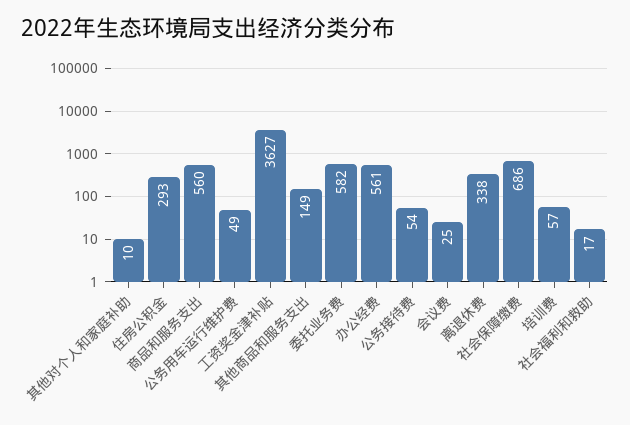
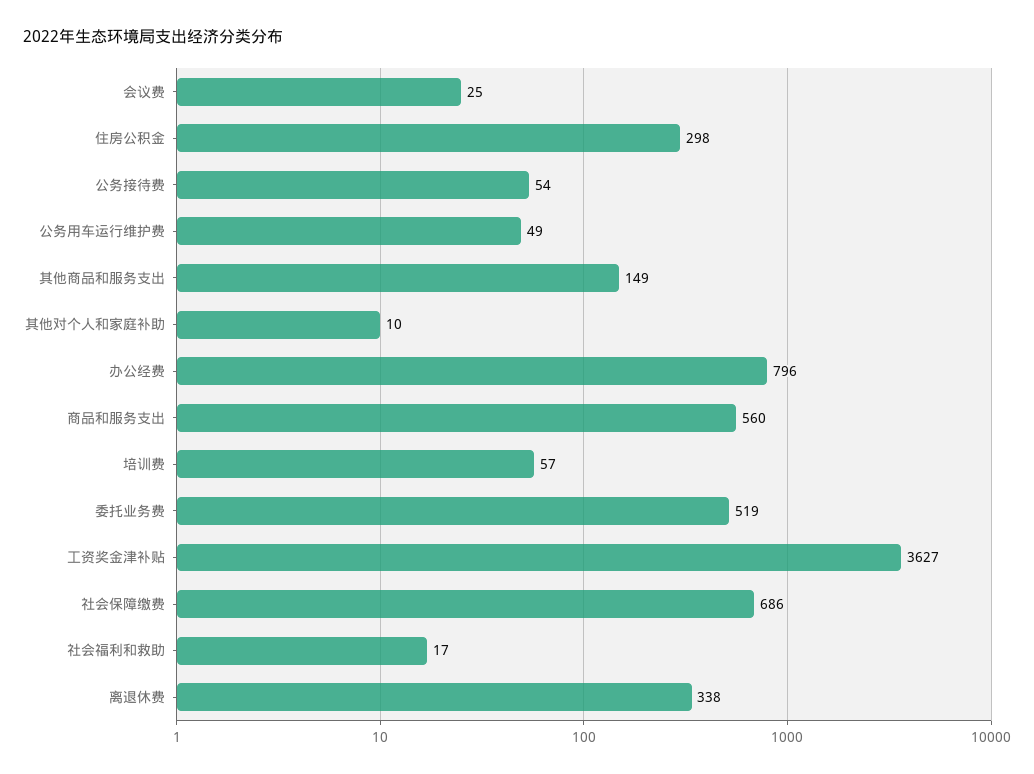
  {
    "其他对个人和家庭补助": 10,
-   "住房公积金": 293,
+   "住房公积金": 298,
    "商品和服务支出": 560,
    "公务用车运行维护费": 49,
    "工资奖金津补贴": 3627,
    "其他商品和服务支出": 149,
-   "委托业务费": 582,
+   "委托业务费": 519,
-   "办公经费": 561,
+   "办公经费": 796,
    "公务接待费": 54,
    "会议费": 25,
    "离退休费": 338,
    "社会保障缴费": 686,
    "培训费": 57,
    "社会福利和救助": 17
  }

